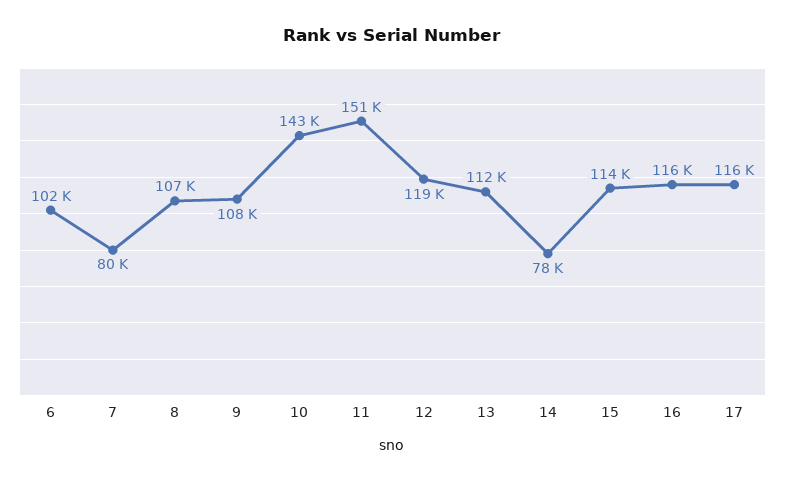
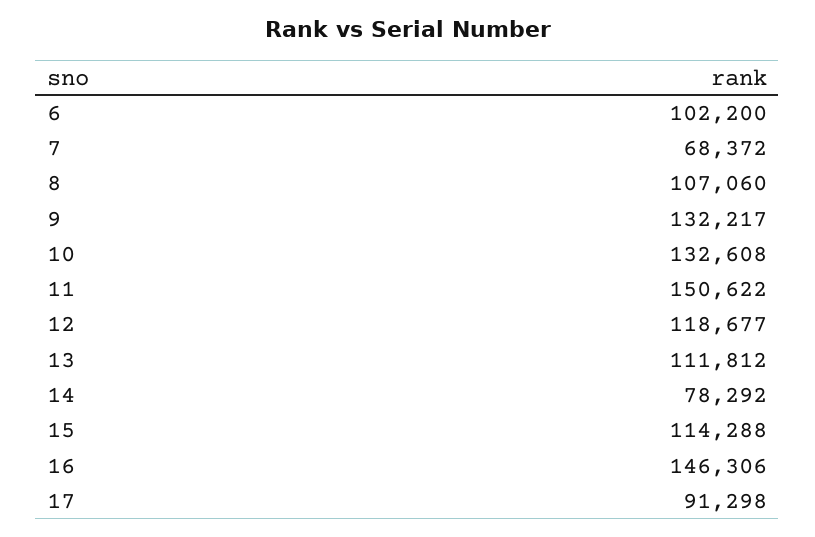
  {
    "6": 102200,
-   "7": 80000,
+   "7": 68372,
    "8": 107060,
-   "9": 108000,
+   "9": 132217,
-   "10": 143000,
+   "10": 132608,
    "11": 150622,
    "12": 118677,
    "13": 111812,
    "14": 78292,
    "15": 114288,
-   "16": 116000,
+   "16": 146306,
-   "17": 116000
+   "17": 91298
  }

